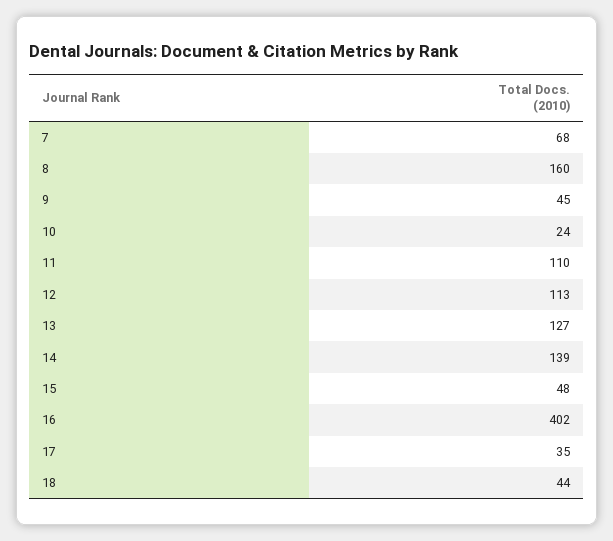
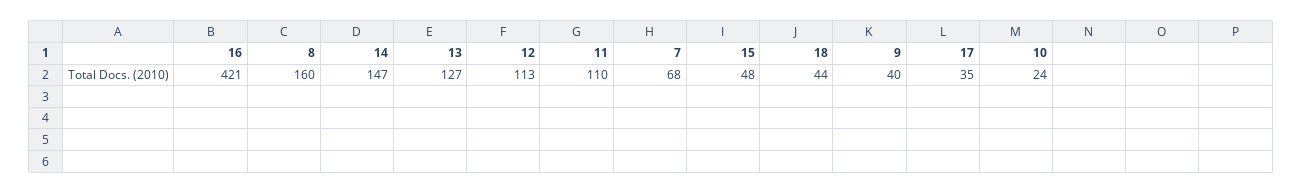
  {
    "7": 68,
    "8": 160,
-   "9": 45,
+   "9": 40,
    "10": 24,
    "11": 110,
    "12": 113,
    "13": 127,
-   "14": 139,
+   "14": 147,
    "15": 48,
-   "16": 402,
+   "16": 421,
    "17": 35,
    "18": 44
  }

